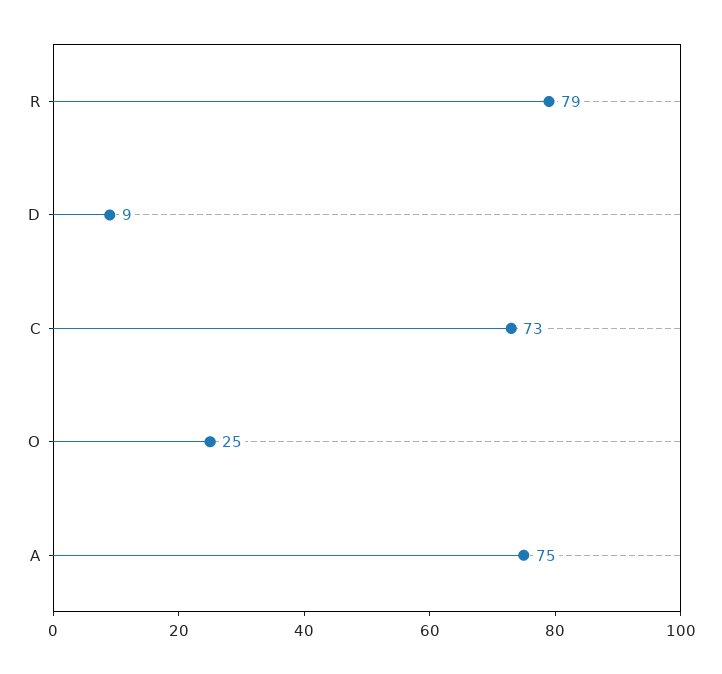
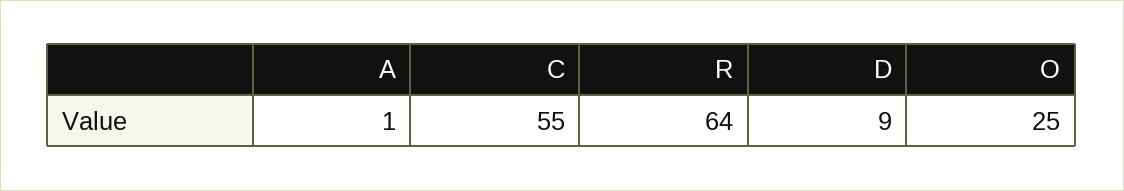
  {
-   "R": 79,
+   "R": 64,
    "D": 9,
-   "C": 73,
+   "C": 55,
    "O": 25,
-   "A": 75
+   "A": 1
  }

